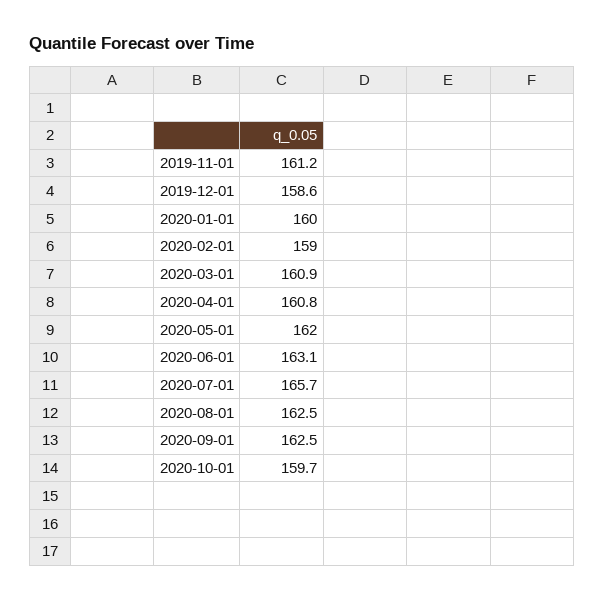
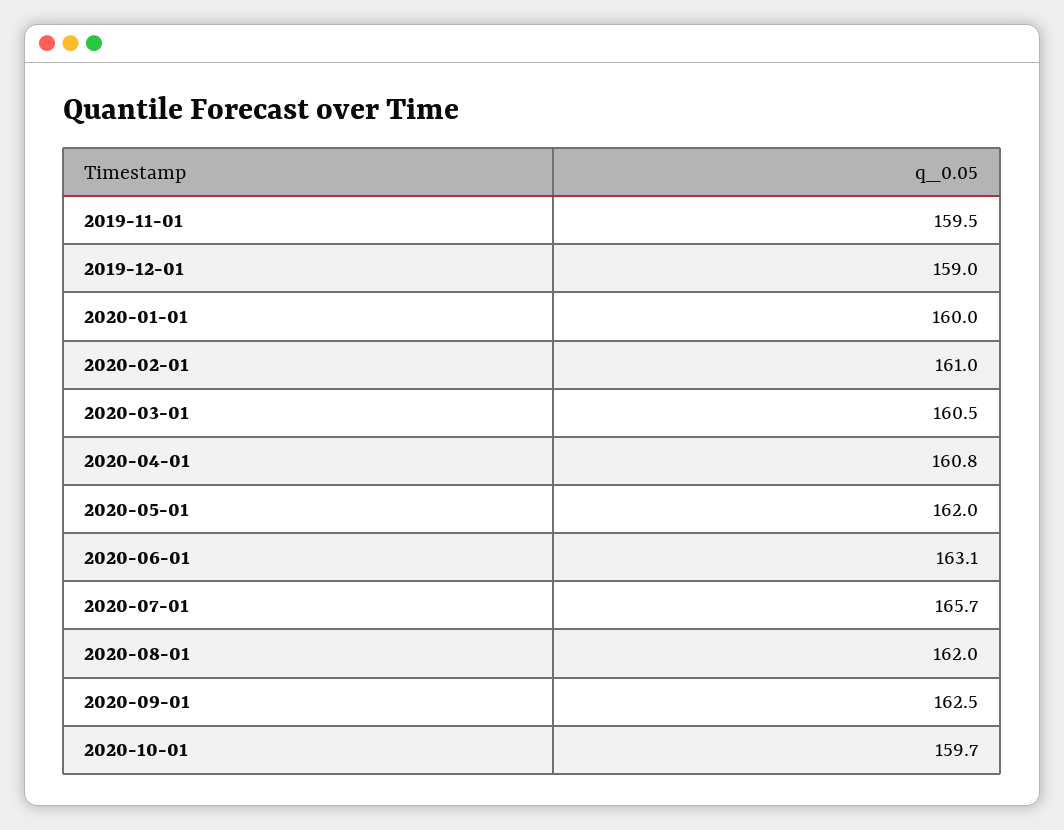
  {
-   "2019-11-01": 161.2,
+   "2019-11-01": 159.5,
-   "2019-12-01": 158.6,
+   "2019-12-01": 159,
    "2020-01-01": 160,
-   "2020-02-01": 159,
+   "2020-02-01": 161,
-   "2020-03-01": 160.9,
+   "2020-03-01": 160.5,
    "2020-04-01": 160.8,
    "2020-05-01": 162,
    "2020-06-01": 163.1,
    "2020-07-01": 165.7,
-   "2020-08-01": 162.5,
+   "2020-08-01": 162,
    "2020-09-01": 162.5,
    "2020-10-01": 159.7
  }

